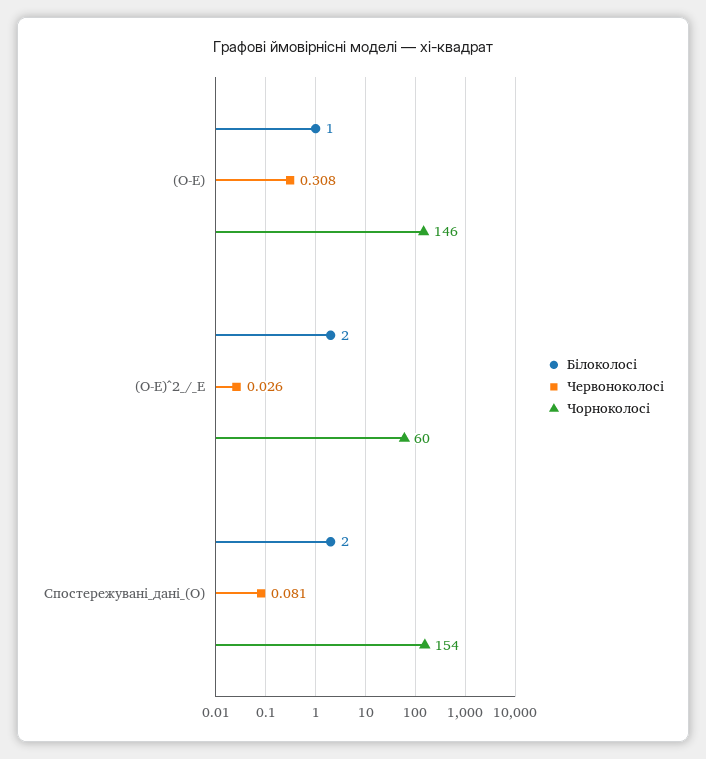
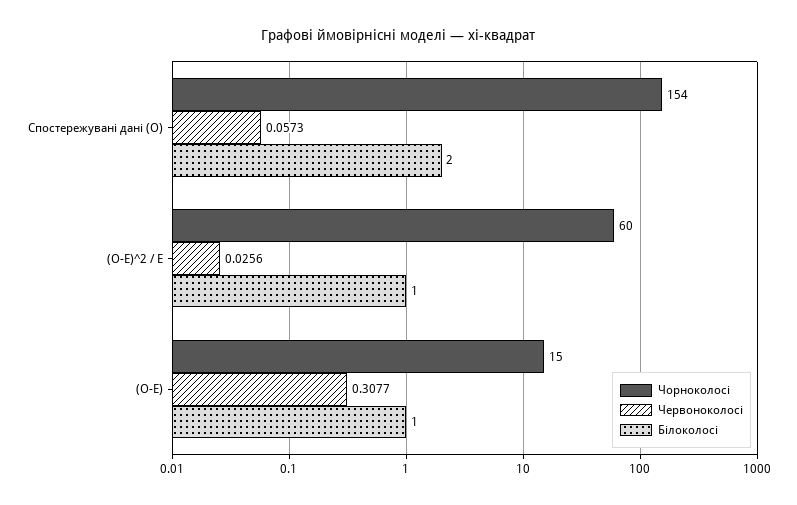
  {
    "Білоколосі": {
      "(О-Е)": 1,
-     "(О-Е)^2_/_Е": 2,
+     "(О-Е)^2_/_Е": 1,
      "Спостережувані_дані_(О)": 2
    },
    "Червоноколосі": {
      "(О-Е)": 0.3077,
      "(О-Е)^2_/_Е": 0.0256,
-     "Спостережувані_дані_(О)": 0.081
+     "Спостережувані_дані_(О)": 0.0573
    },
    "Чорноколосі": {
-     "(О-Е)": 146,
+     "(О-Е)": 15,
      "(О-Е)^2_/_Е": 60,
      "Спостережувані_дані_(О)": 154
    }
  }

